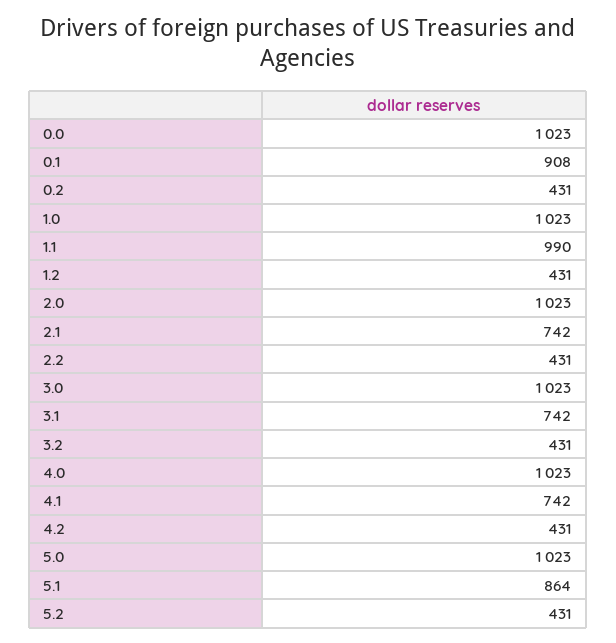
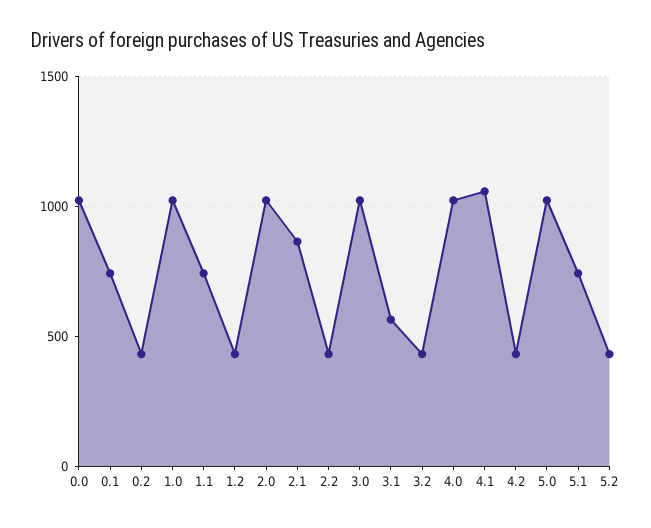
  {
    "0.0": 1023,
-   "0.1": 908,
+   "0.1": 750,
    "0.2": 431,
    "1.0": 1023,
-   "1.1": 990,
+   "1.1": 750,
    "1.2": 431,
    "2.0": 1023,
-   "2.1": 742,
+   "2.1": 850,
    "2.2": 431,
    "3.0": 1023,
-   "3.1": 742,
+   "3.1": 550,
    "3.2": 431,
    "4.0": 1023,
-   "4.1": 742,
+   "4.1": 1050,
    "4.2": 431,
    "5.0": 1023,
-   "5.1": 864,
+   "5.1": 750,
    "5.2": 431
  }

